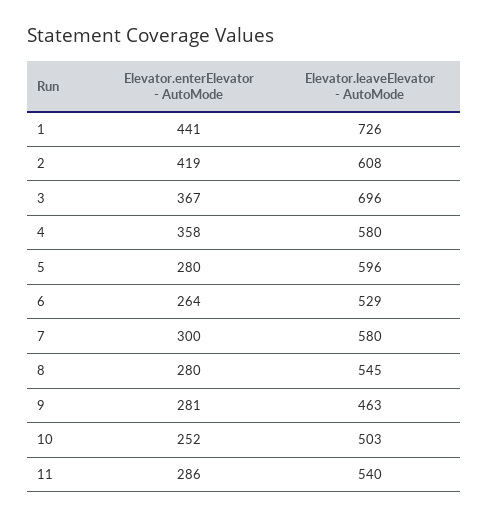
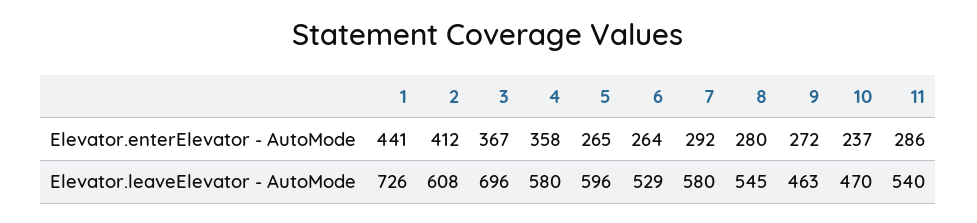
  {
    "Elevator.enterElevator - AutoMode": {
      "1": 441,
-     "2": 419,
+     "2": 412,
      "3": 367,
      "4": 358,
-     "5": 280,
+     "5": 265,
      "6": 264,
-     "7": 300,
+     "7": 292,
      "8": 280,
-     "9": 281,
+     "9": 272,
-     "10": 252,
+     "10": 237,
      "11": 286
    },
    "Elevator.leaveElevator - AutoMode": {
      "1": 726,
      "2": 608,
      "3": 696,
      "4": 580,
      "5": 596,
      "6": 529,
      "7": 580,
      "8": 545,
      "9": 463,
-     "10": 503,
+     "10": 470,
      "11": 540
    }
  }

